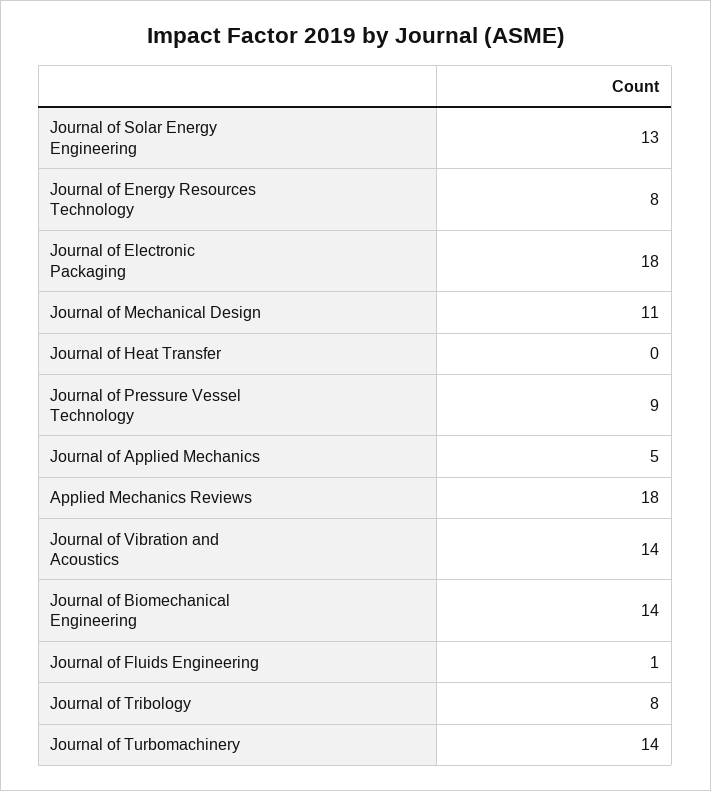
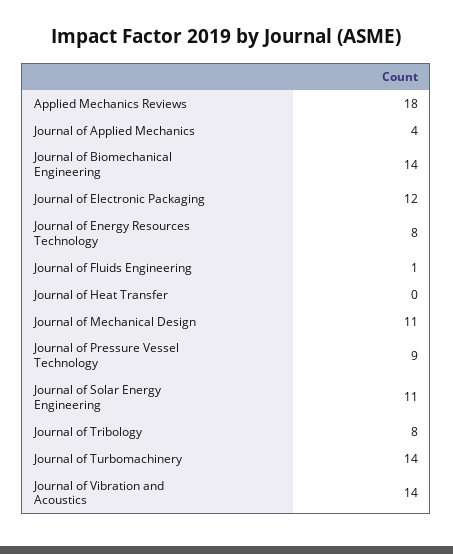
  {
-   "Journal of Solar Energy Engineering": 13,
+   "Journal of Solar Energy Engineering": 11,
    "Journal of Energy Resources Technology": 8,
-   "Journal of Electronic Packaging": 18,
+   "Journal of Electronic Packaging": 12,
    "Journal of Mechanical Design": 11,
    "Journal of Heat Transfer": 0,
    "Journal of Pressure Vessel Technology": 9,
-   "Journal of Applied Mechanics": 5,
+   "Journal of Applied Mechanics": 4,
    "Applied Mechanics Reviews": 18,
    "Journal of Vibration and Acoustics": 14,
    "Journal of Biomechanical Engineering": 14,
    "Journal of Fluids Engineering": 1,
    "Journal of Tribology": 8,
    "Journal of Turbomachinery": 14
  }

